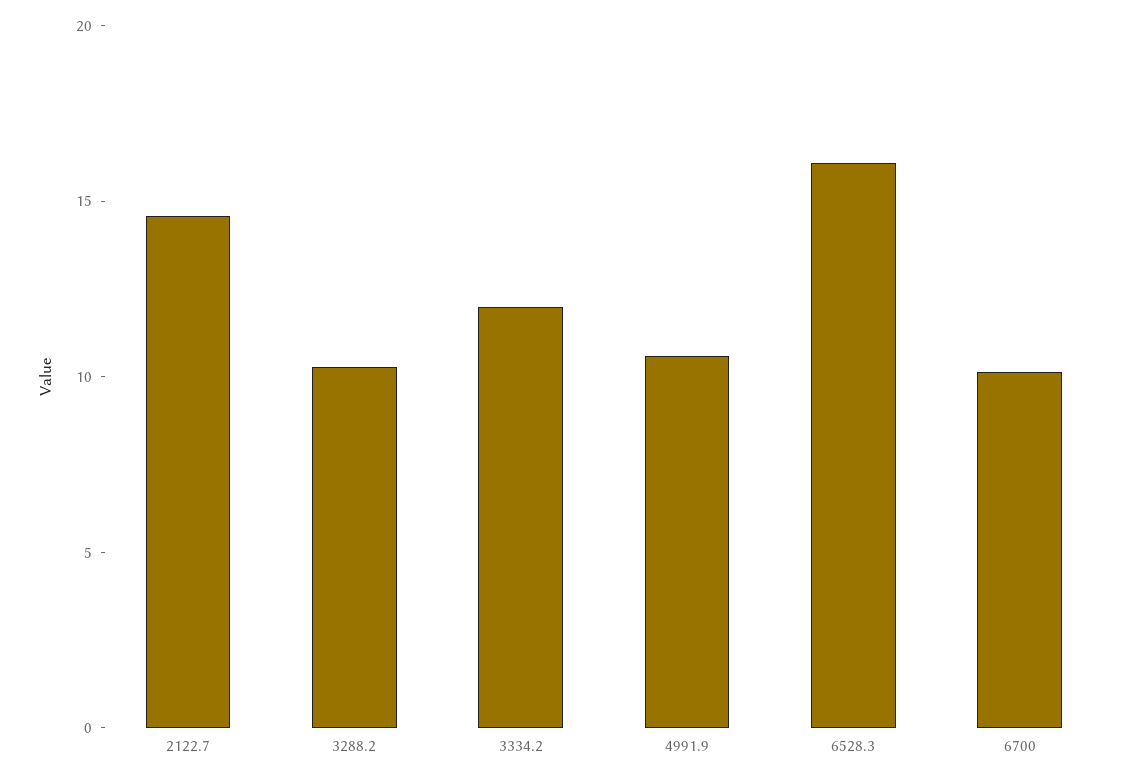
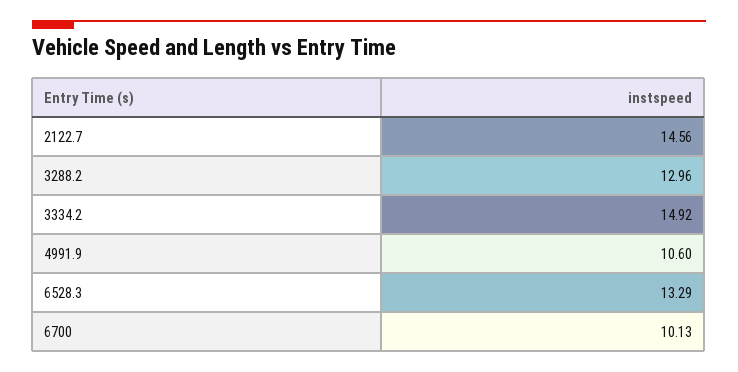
  {
    "2122.7": 14.56,
-   "3288.2": 10,
+   "3288.2": 12.96,
-   "3334.2": 12,
+   "3334.2": 14.92,
    "4991.9": 10.6,
-   "6528.3": 16,
+   "6528.3": 13.29,
    "6700": 10.13
  }

